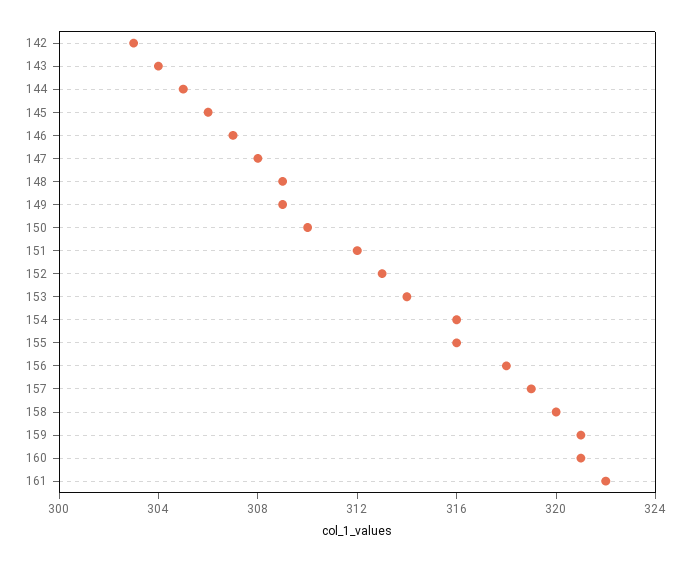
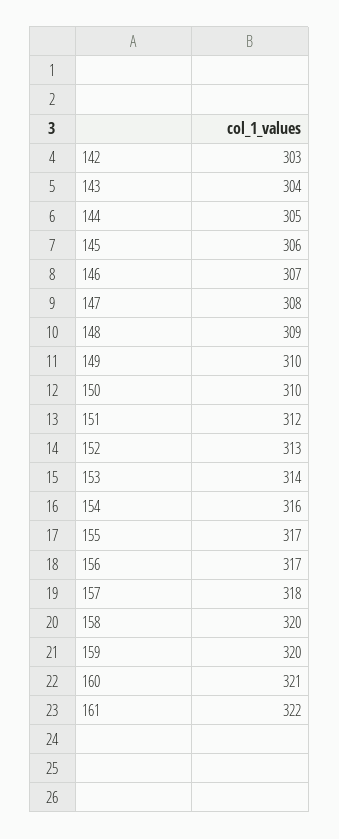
  {
    "142": 303,
    "143": 304,
    "144": 305,
    "145": 306,
    "146": 307,
    "147": 308,
    "148": 309,
-   "149": 309,
+   "149": 310,
    "150": 310,
    "151": 312,
    "152": 313,
    "153": 314,
    "154": 316,
-   "155": 316,
+   "155": 317,
-   "156": 318,
+   "156": 317,
-   "157": 319,
+   "157": 318,
    "158": 320,
-   "159": 321,
+   "159": 320,
    "160": 321,
    "161": 322
  }

